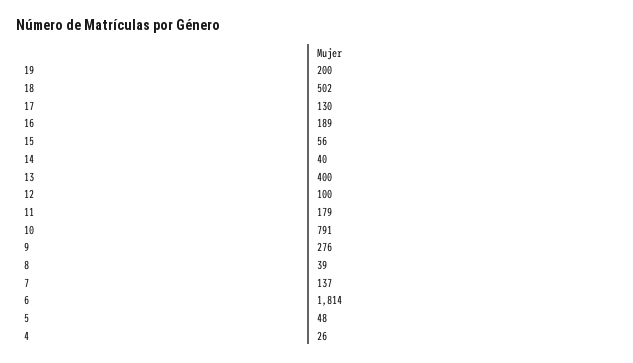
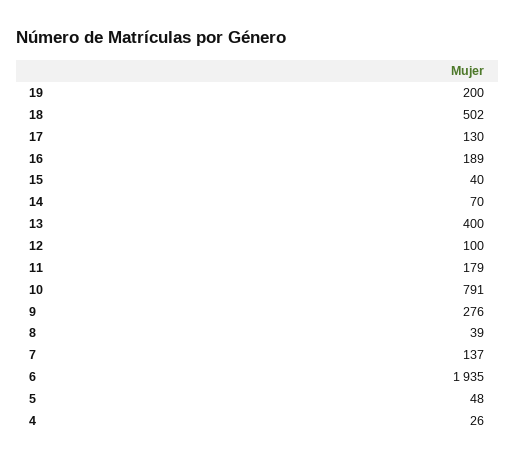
  {
    "19": 200,
    "18": 502,
    "17": 130,
    "16": 189,
-   "15": 56,
+   "15": 40,
-   "14": 40,
+   "14": 70,
    "13": 400,
    "12": 100,
    "11": 179,
    "10": 791,
    "9": 276,
    "8": 39,
    "7": 137,
-   "6": 1814,
+   "6": 1935,
    "5": 48,
    "4": 26
  }

